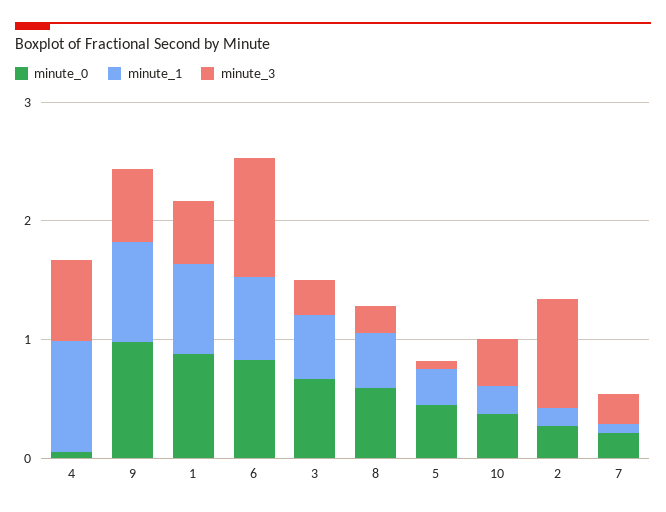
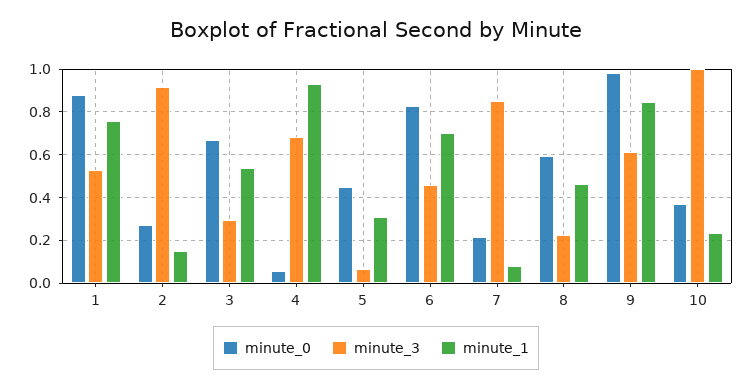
  {
    "minute_0": {
      "4": 0.05,
      "9": 1,
      "1": 0.9,
      "6": 0.85,
      "3": 0.65,
      "8": 0.6,
      "5": 0.45,
      "10": 0.35,
      "2": 0.25,
      "7": 0.2
    },
    "minute_1": {
      "4": 0.95,
      "9": 0.85,
      "1": 0.75,
      "6": 0.7,
      "3": 0.55,
      "8": 0.45,
      "5": 0.3,
      "10": 0.25,
      "2": 0.15,
      "7": 0.1
    },
    "minute_3": {
      "4": 0.7,
      "9": 0.6,
      "1": 0.55,
-     "6": 1,
+     "6": 0.45,
      "3": 0.3,
      "8": 0.25,
      "5": 0.05,
-     "10": 0.4,
+     "10": 1,
      "2": 0.9,
-     "7": 0.2
+     "7": 0.85
    }
  }

